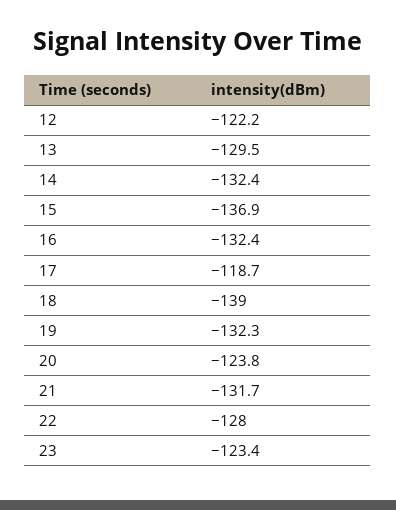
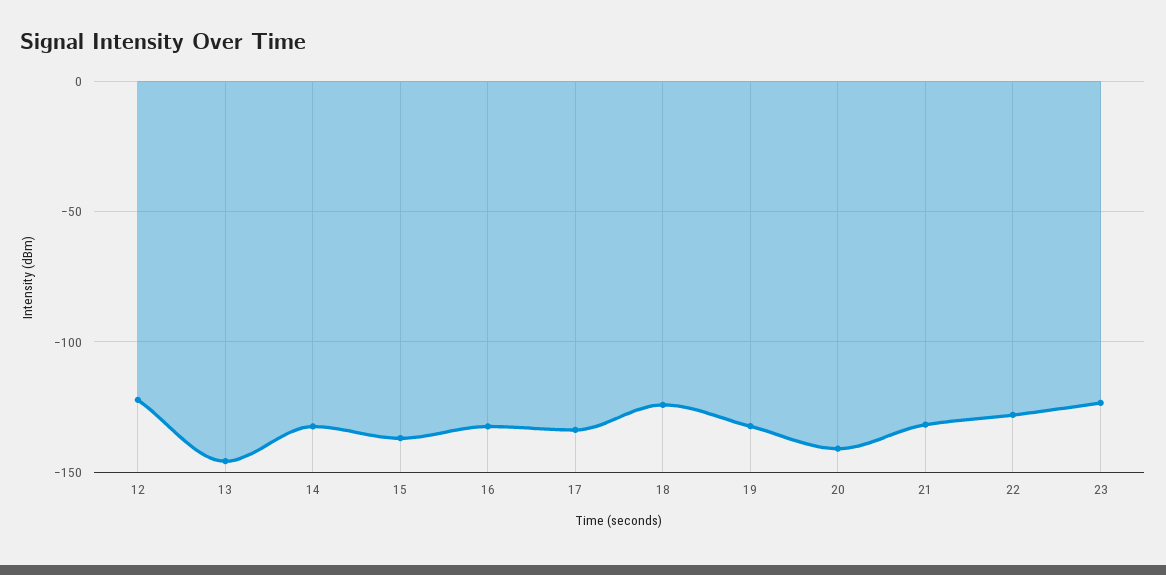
  {
    "12": -122.2,
-   "13": -129.5,
+   "13": -145,
    "14": -132.4,
    "15": -136.9,
    "16": -132.4,
-   "17": -118.7,
+   "17": -135,
-   "18": -139,
+   "18": -125,
    "19": -132.3,
-   "20": -123.8,
+   "20": -140,
    "21": -131.7,
    "22": -128,
    "23": -123.4
  }

